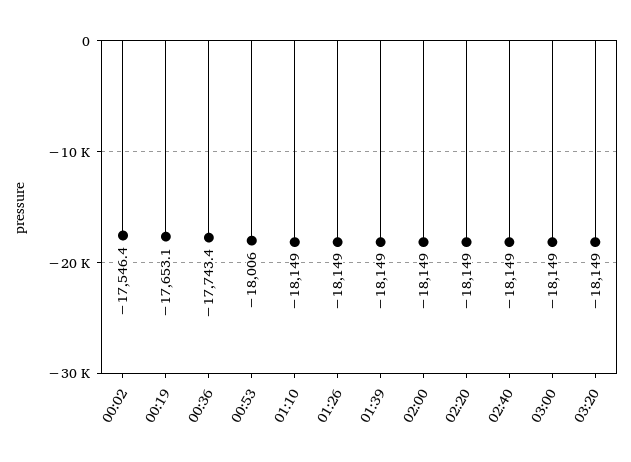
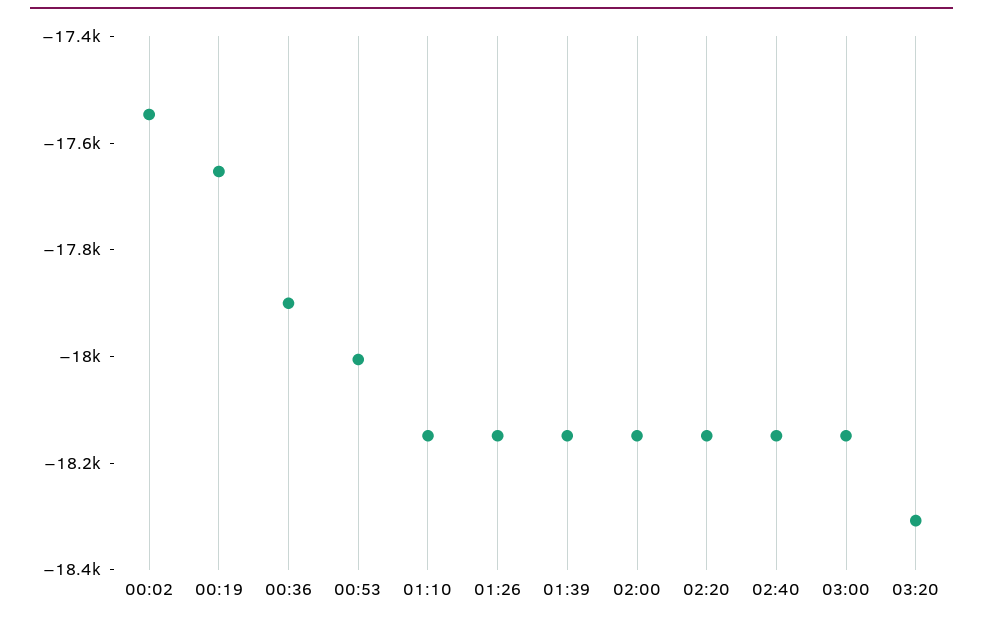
  {
    "00:02": -17546.4,
    "00:19": -17653.1,
-   "00:36": -17743.4,
+   "00:36": -17900,
    "00:53": -18006,
    "01:10": -18149,
    "01:26": -18149,
    "01:39": -18149,
    "02:00": -18149,
    "02:20": -18149,
    "02:40": -18149,
    "03:00": -18149,
-   "03:20": -18149
+   "03:20": -18300
  }

